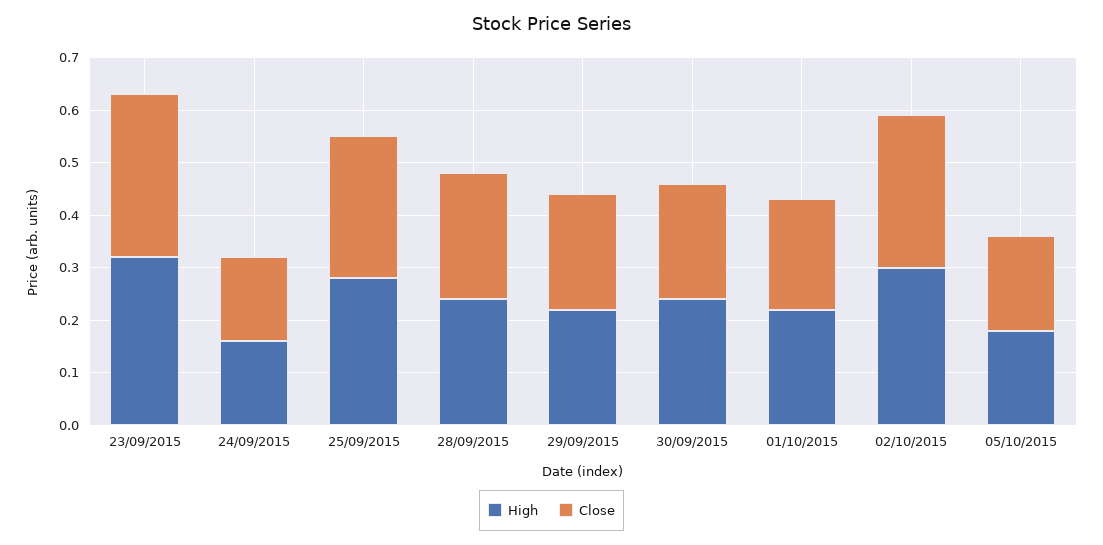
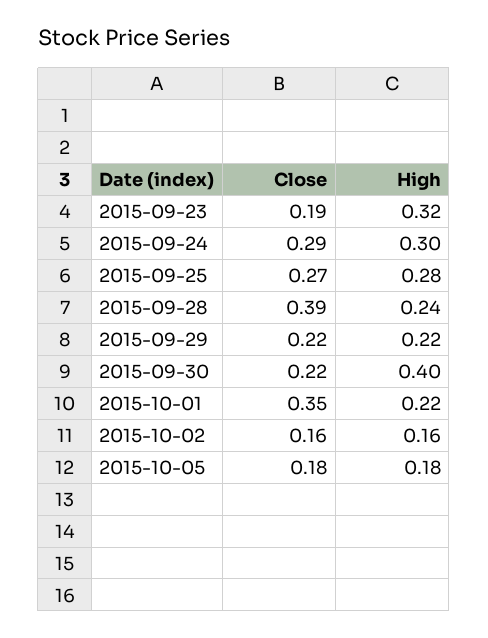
  {
    "High": {
      "23/09/2015": 0.32,
-     "24/09/2015": 0.15,
+     "24/09/2015": 0.3,
      "25/09/2015": 0.28,
      "28/09/2015": 0.24,
      "29/09/2015": 0.22,
-     "30/09/2015": 0.25,
+     "30/09/2015": 0.4,
      "01/10/2015": 0.22,
-     "02/10/2015": 0.3,
+     "02/10/2015": 0.16,
      "05/10/2015": 0.18
    },
    "Close": {
-     "23/09/2015": 0.3,
+     "23/09/2015": 0.19,
-     "24/09/2015": 0.15,
+     "24/09/2015": 0.29,
      "25/09/2015": 0.27,
-     "28/09/2015": 0.25,
+     "28/09/2015": 0.39,
      "29/09/2015": 0.22,
      "30/09/2015": 0.22,
-     "01/10/2015": 0.2,
+     "01/10/2015": 0.35,
-     "02/10/2015": 0.3,
+     "02/10/2015": 0.16,
      "05/10/2015": 0.18
    }
  }

